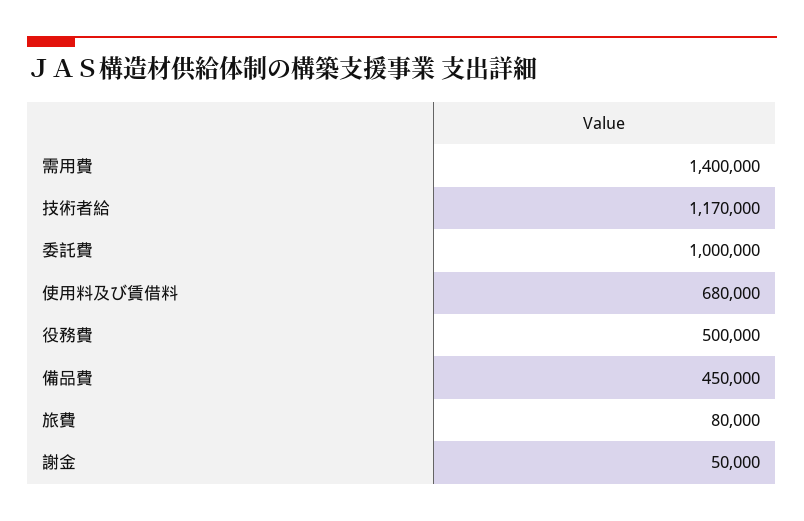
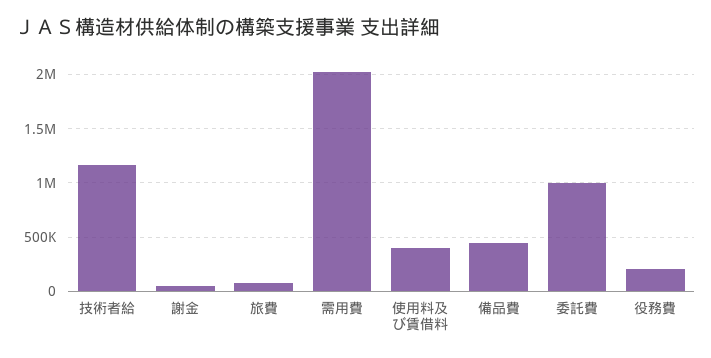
  {
-   "需用費": 1400000,
+   "需用費": 2000000,
    "技術者給": 1170000,
    "委託費": 1000000,
-   "使用料及び賃借料": 680000,
+   "使用料及び賃借料": 400000,
-   "役務費": 500000,
+   "役務費": 200000,
    "備品費": 450000,
    "旅費": 80000,
    "謝金": 50000
  }

